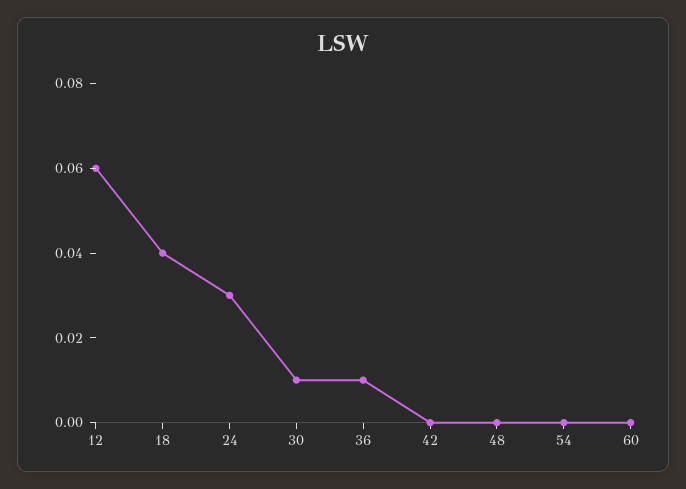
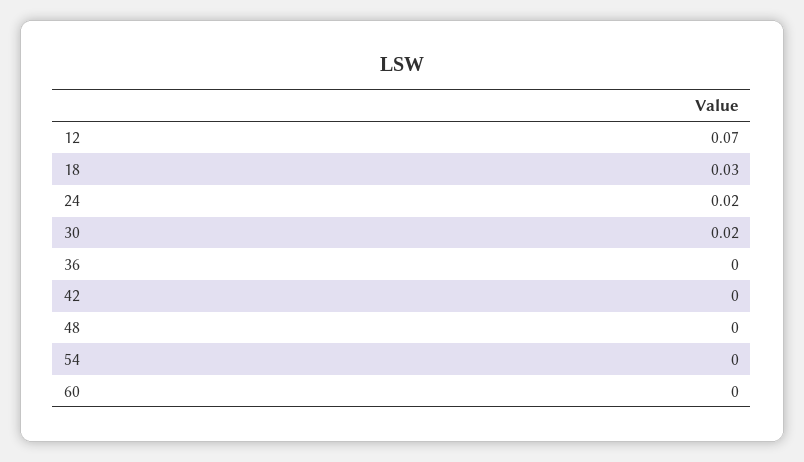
  {
-   "12": 0.06,
+   "12": 0.07,
-   "18": 0.04,
+   "18": 0.03,
-   "24": 0.03,
+   "24": 0.02,
-   "30": 0.01,
+   "30": 0.02,
-   "36": 0.01,
+   "36": 0,
    "42": 0,
    "48": 0,
    "54": 0,
    "60": 0
  }

